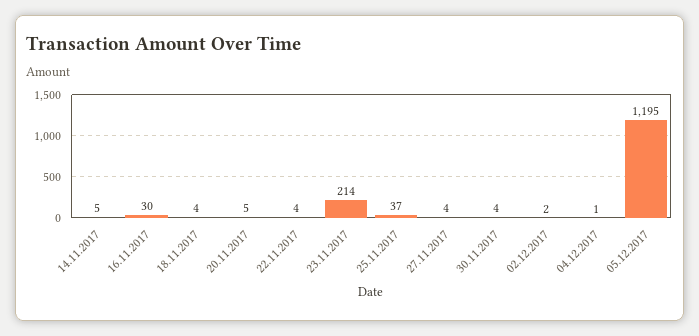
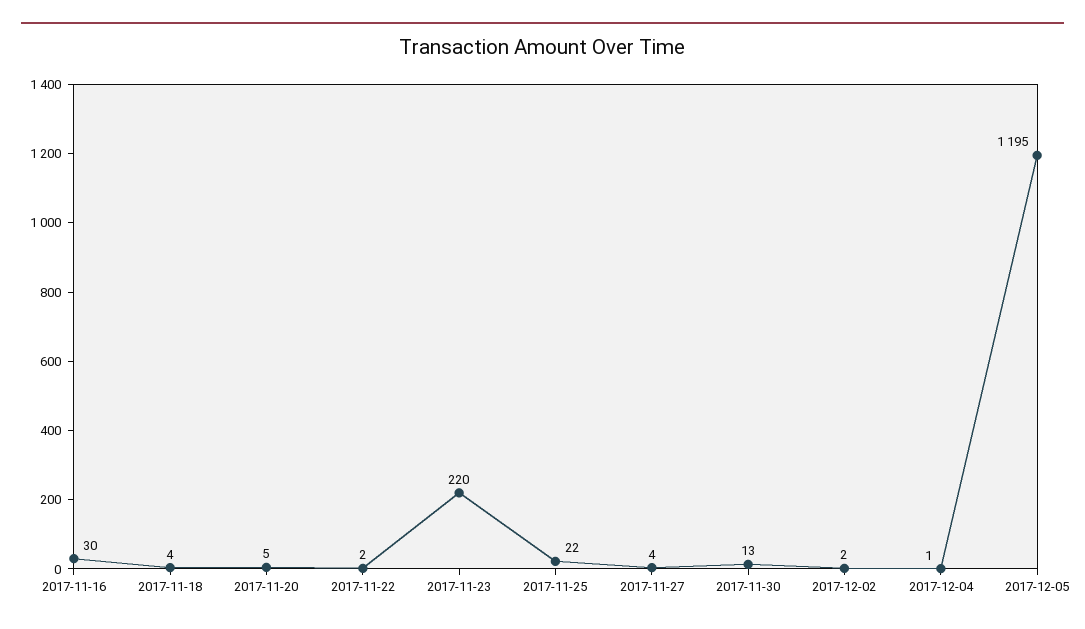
  {
-   "14.11.2017": 5,
    "16.11.2017": 30,
    "18.11.2017": 4,
    "20.11.2017": 5,
-   "22.11.2017": 4,
+   "22.11.2017": 2,
-   "23.11.2017": 214,
+   "23.11.2017": 220,
-   "25.11.2017": 37,
+   "25.11.2017": 22,
    "27.11.2017": 4,
-   "30.11.2017": 4,
+   "30.11.2017": 13,
    "02.12.2017": 2,
    "04.12.2017": 1,
    "05.12.2017": 1195
  }

